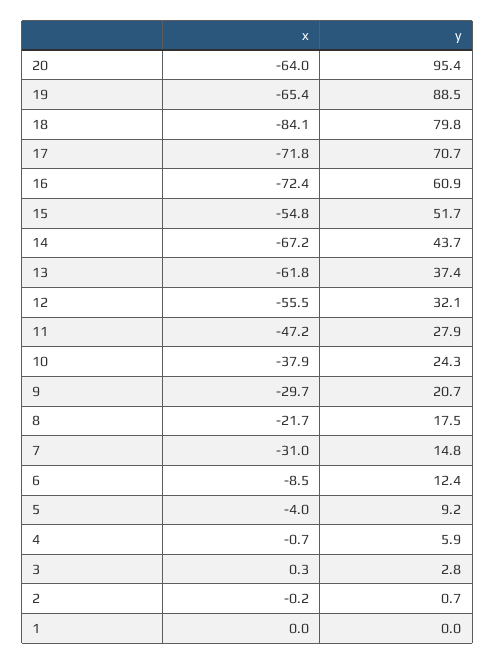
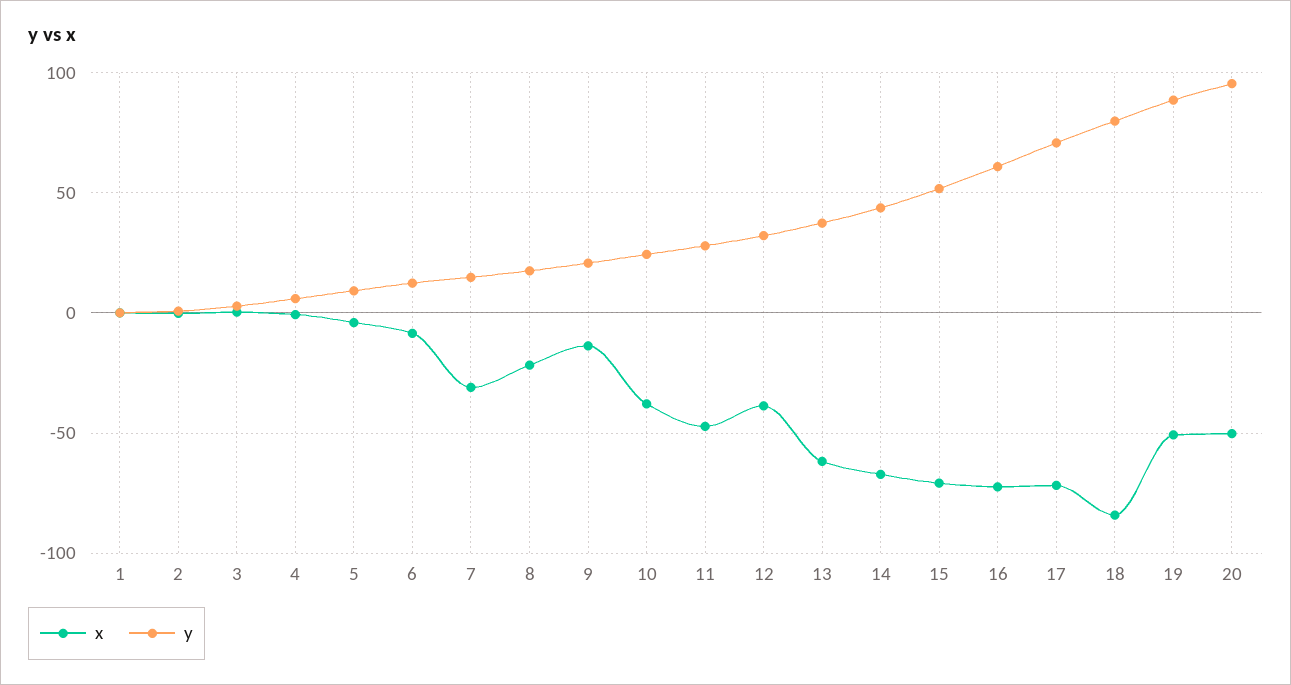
  {
    "x": {
-     "20": -64,
+     "20": -50,
-     "19": -65.4,
+     "19": -50,
      "18": -84.1,
      "17": -71.8,
      "16": -72.4,
-     "15": -54.8,
+     "15": -70,
      "14": -67.2,
      "13": -61.8,
-     "12": -55.5,
+     "12": -40,
      "11": -47.2,
      "10": -37.9,
-     "9": -29.7,
+     "9": -15,
      "8": -21.7,
      "7": -31,
      "6": -8.5,
      "5": -4,
      "4": -0.7,
      "3": 0.3,
      "2": -0.2,
      "1": 0
    },
    "y": {
      "20": 95.4,
      "19": 88.5,
      "18": 79.8,
      "17": 70.7,
      "16": 60.9,
      "15": 51.7,
      "14": 43.7,
      "13": 37.4,
      "12": 32.1,
      "11": 27.9,
      "10": 24.3,
      "9": 20.7,
      "8": 17.5,
      "7": 14.8,
      "6": 12.4,
      "5": 9.2,
      "4": 5.9,
      "3": 2.8,
      "2": 0.7,
      "1": 0
    }
  }

